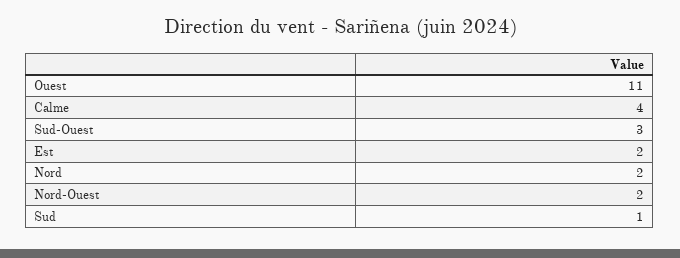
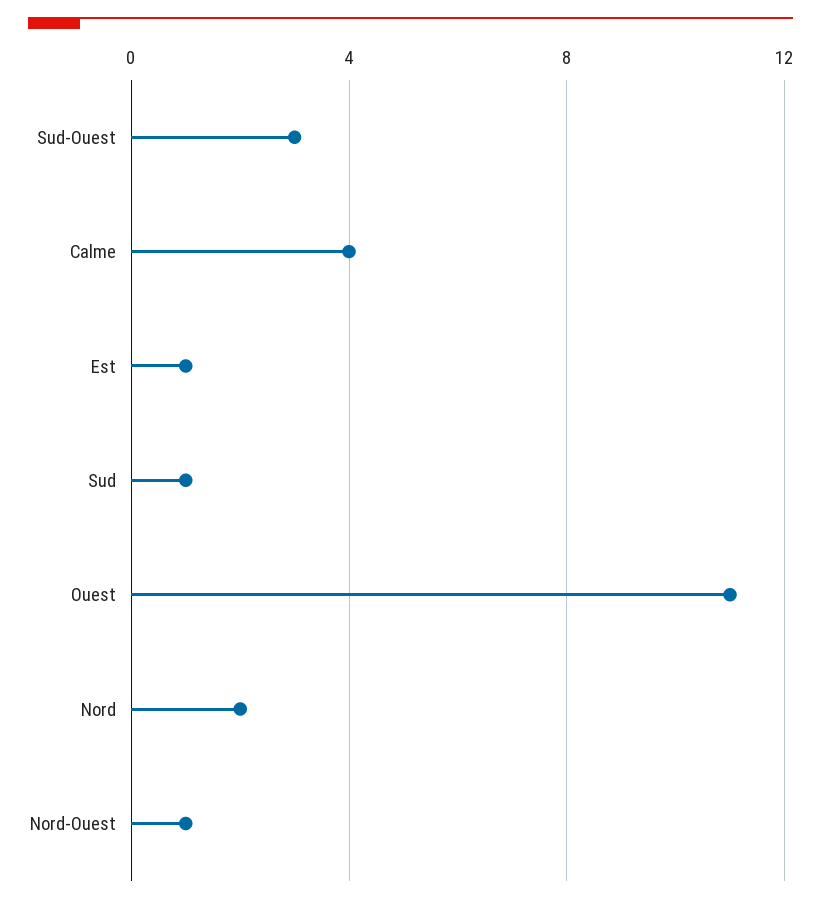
  {
    "Ouest": 11,
    "Calme": 4,
    "Sud-Ouest": 3,
-   "Est": 2,
+   "Est": 1,
    "Nord": 2,
-   "Nord-Ouest": 2,
+   "Nord-Ouest": 1,
    "Sud": 1
  }

